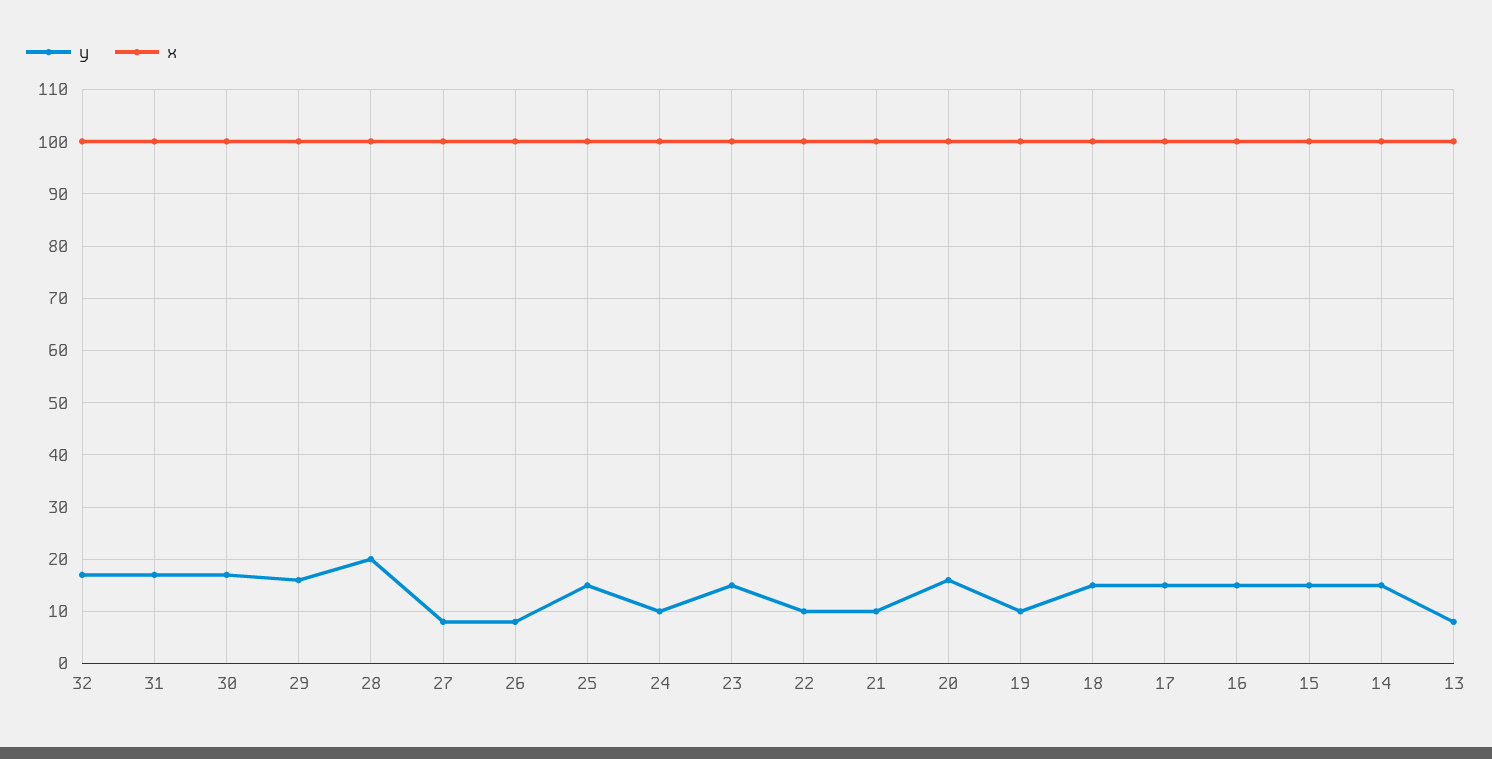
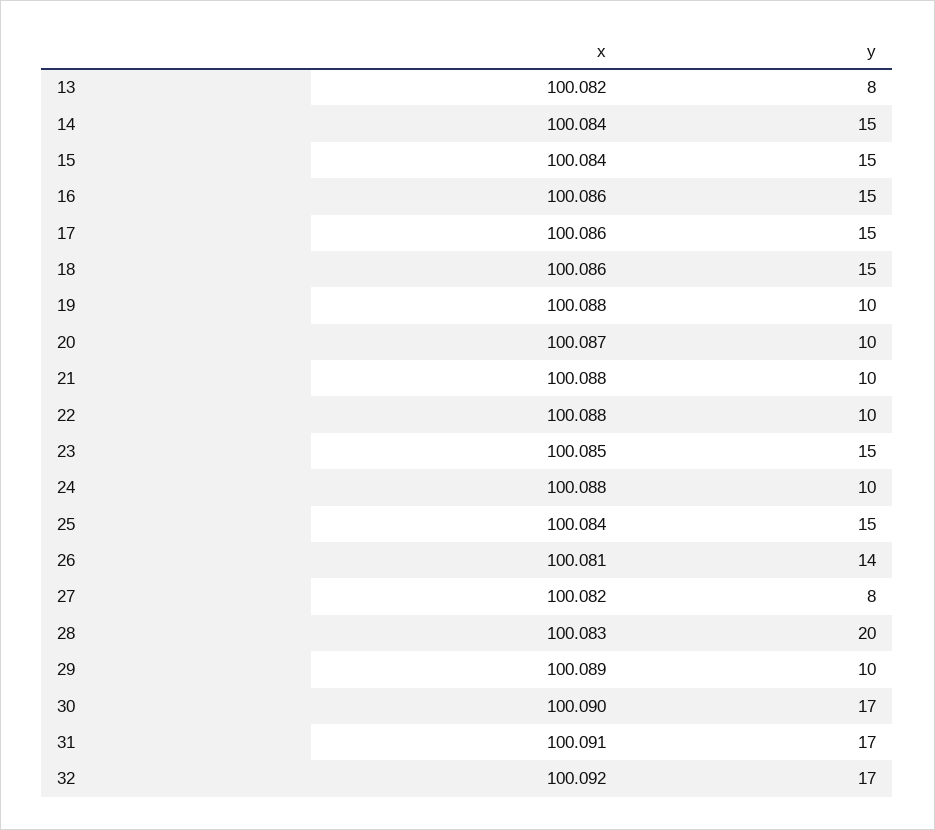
  {
    "y": {
      "32": 17,
      "31": 17,
      "30": 17,
-     "29": 16,
+     "29": 10,
      "28": 20,
      "27": 8,
-     "26": 8,
+     "26": 14,
      "25": 15,
      "24": 10,
      "23": 15,
      "22": 10,
      "21": 10,
-     "20": 16,
+     "20": 10,
      "19": 10,
      "18": 15,
      "17": 15,
      "16": 15,
      "15": 15,
      "14": 15,
      "13": 8
    },
    "x": {
      "32": 100.092,
      "31": 100.091,
      "30": 100.09,
      "29": 100.089,
      "28": 100.083,
      "27": 100.082,
      "26": 100.081,
      "25": 100.084,
      "24": 100.088,
      "23": 100.085,
      "22": 100.088,
      "21": 100.088,
      "20": 100.087,
      "19": 100.088,
      "18": 100.086,
      "17": 100.086,
      "16": 100.086,
      "15": 100.084,
      "14": 100.084,
      "13": 100.082
    }
  }

